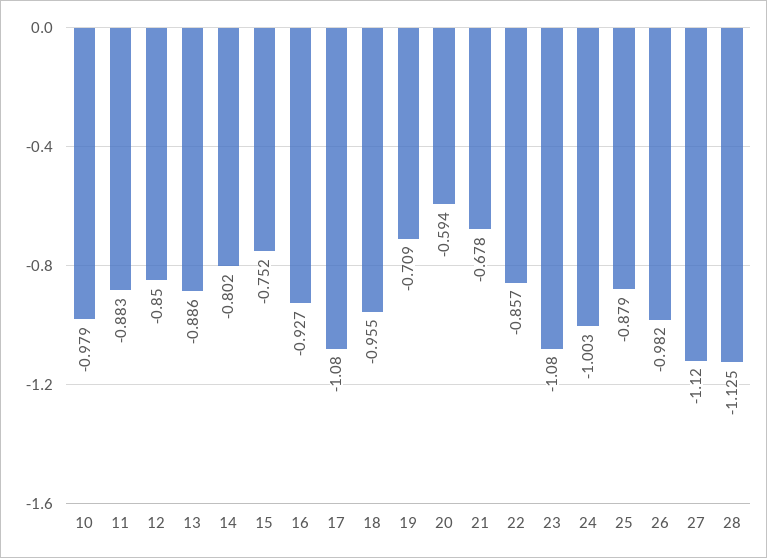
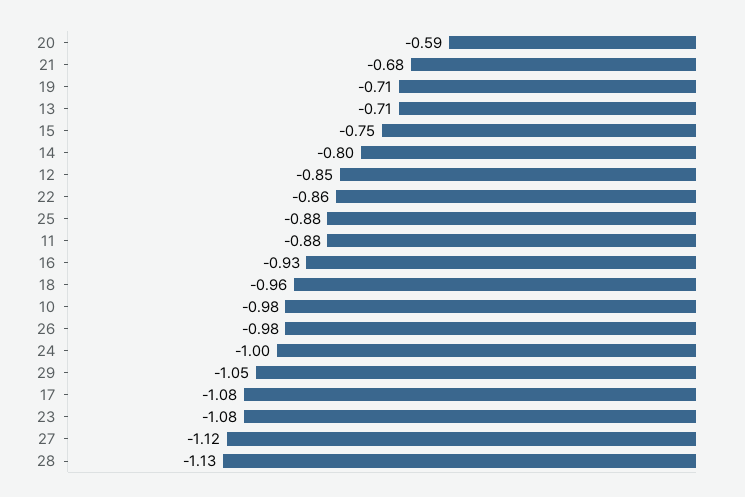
  {
    "10": -0.979,
    "11": -0.883,
    "12": -0.85,
-   "13": -0.886,
+   "13": -0.71,
    "14": -0.802,
    "15": -0.752,
    "16": -0.927,
    "17": -1.08,
    "18": -0.955,
    "19": -0.709,
    "20": -0.594,
    "21": -0.678,
    "22": -0.857,
    "23": -1.08,
    "24": -1.003,
    "25": -0.879,
    "26": -0.982,
    "27": -1.12,
-   "28": -1.125
+   "28": -1.125,
+   "29": -1.05
  }

